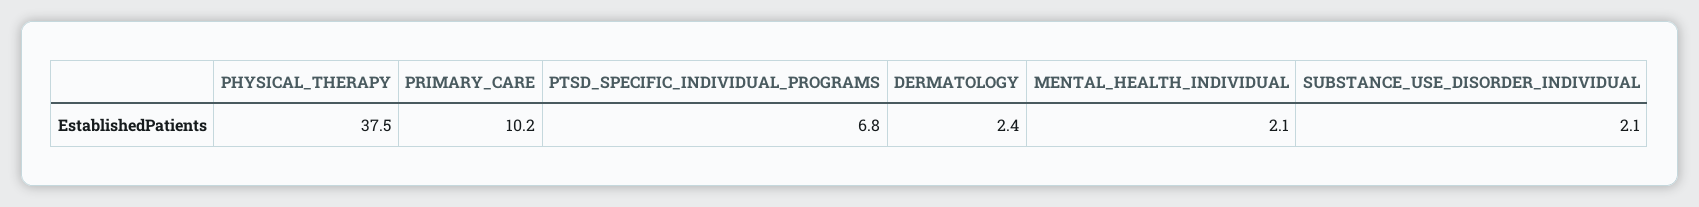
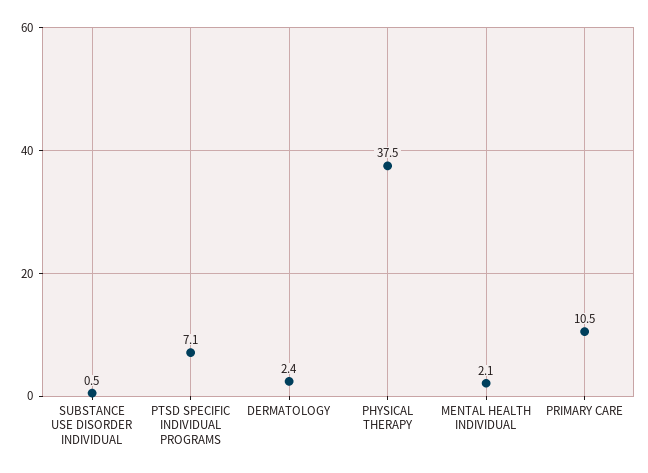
  {
    "PHYSICAL_THERAPY": 37.5,
-   "PRIMARY_CARE": 10.2,
+   "PRIMARY_CARE": 10.5,
-   "PTSD_SPECIFIC_INDIVIDUAL_PROGRAMS": 6.8,
+   "PTSD_SPECIFIC_INDIVIDUAL_PROGRAMS": 7.1,
    "DERMATOLOGY": 2.4,
    "MENTAL_HEALTH_INDIVIDUAL": 2.1,
-   "SUBSTANCE_USE_DISORDER_INDIVIDUAL": 2.1
+   "SUBSTANCE_USE_DISORDER_INDIVIDUAL": 0.5
  }

